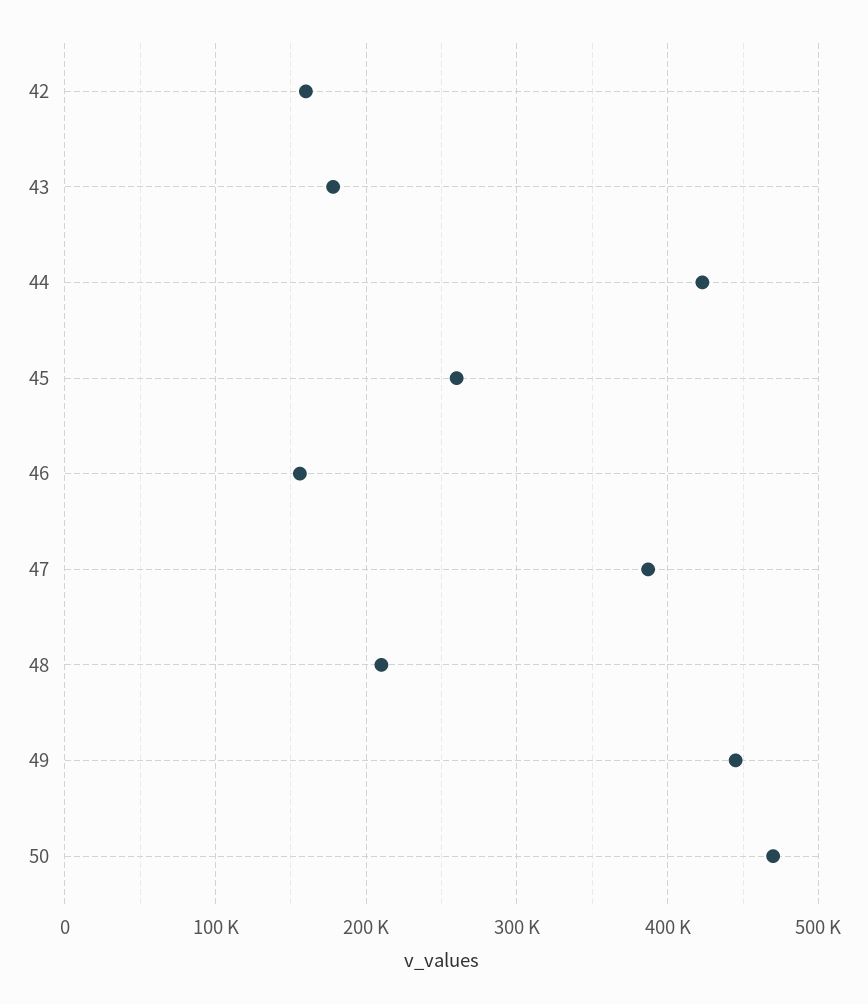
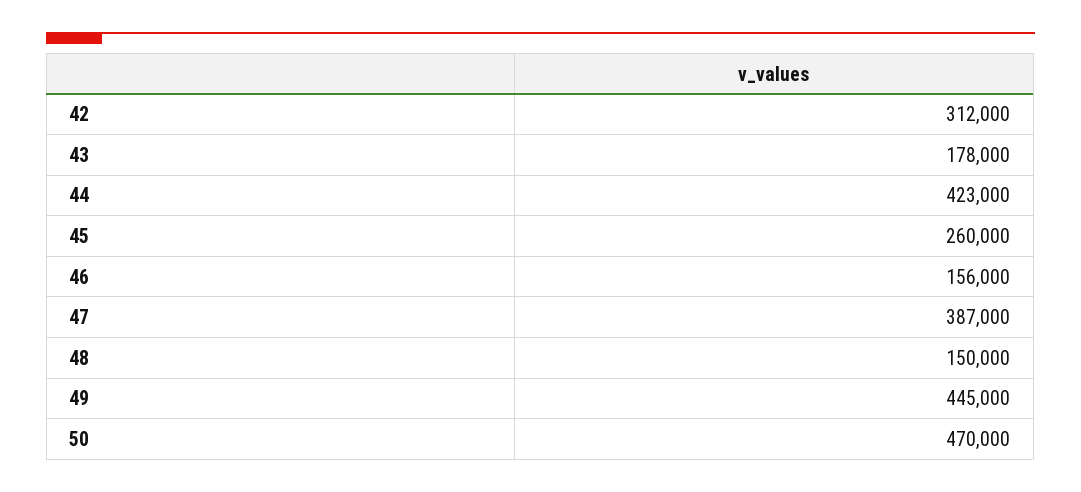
  {
-   "42": 160000,
+   "42": 312000,
    "43": 178000,
    "44": 423000,
    "45": 260000,
    "46": 156000,
    "47": 387000,
-   "48": 210000,
+   "48": 150000,
    "49": 445000,
    "50": 470000
  }

